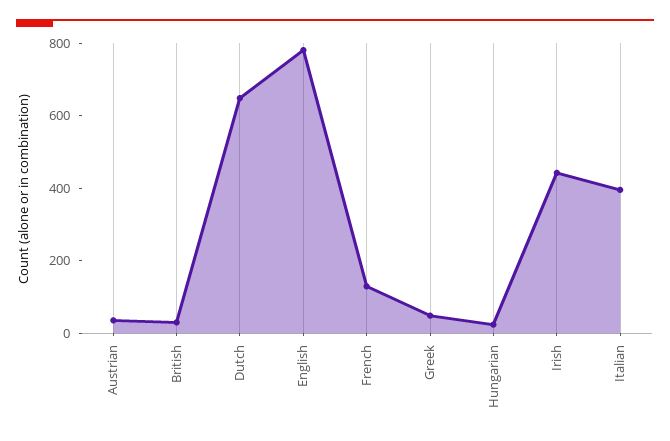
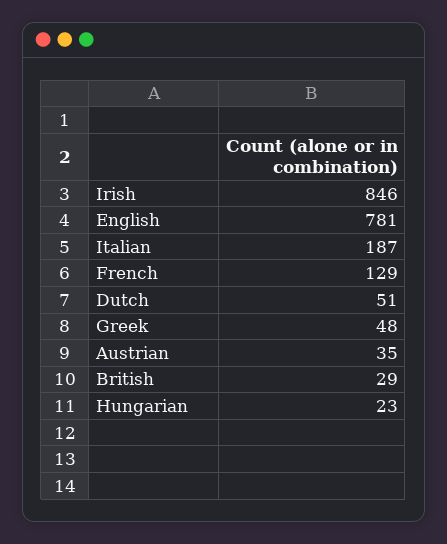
  {
    "Austrian": 35,
    "British": 29,
-   "Dutch": 650,
+   "Dutch": 51,
    "English": 781,
    "French": 129,
    "Greek": 48,
    "Hungarian": 23,
-   "Irish": 450,
+   "Irish": 846,
-   "Italian": 400
+   "Italian": 187
  }

